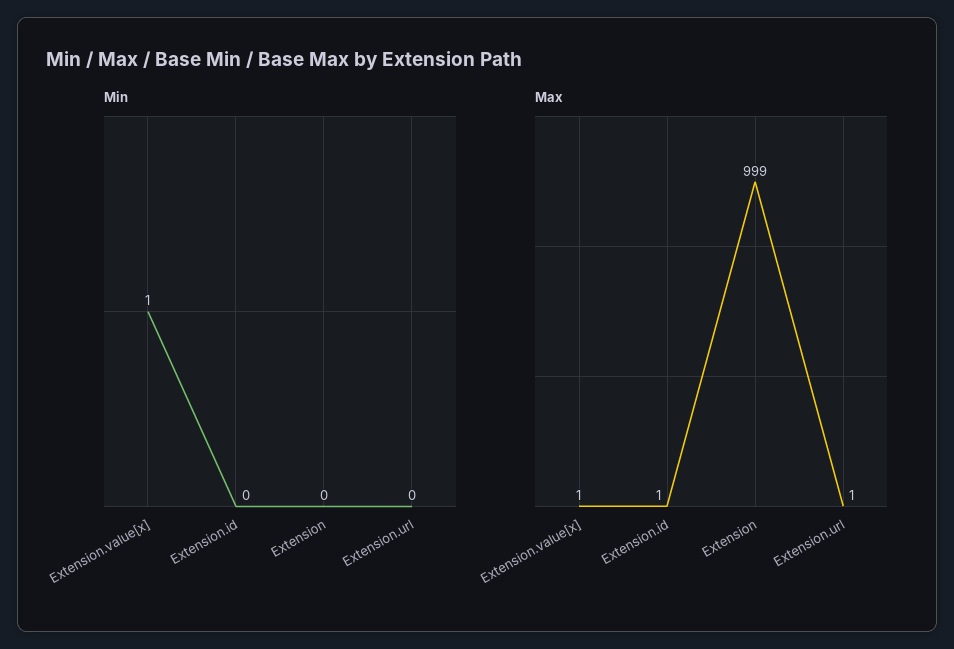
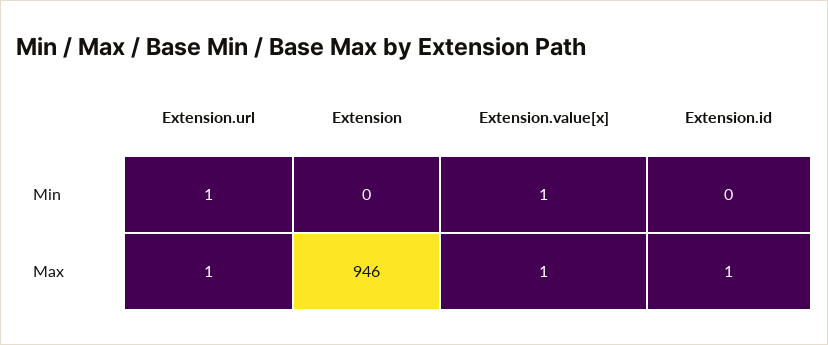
  {
    "Min": {
      "Extension.value[x]": 1,
      "Extension.id": 0,
      "Extension": 0,
-     "Extension.url": 0
+     "Extension.url": 1
    },
    "Max": {
      "Extension.value[x]": 1,
      "Extension.id": 1,
-     "Extension": 999,
+     "Extension": 946,
      "Extension.url": 1
    }
  }

